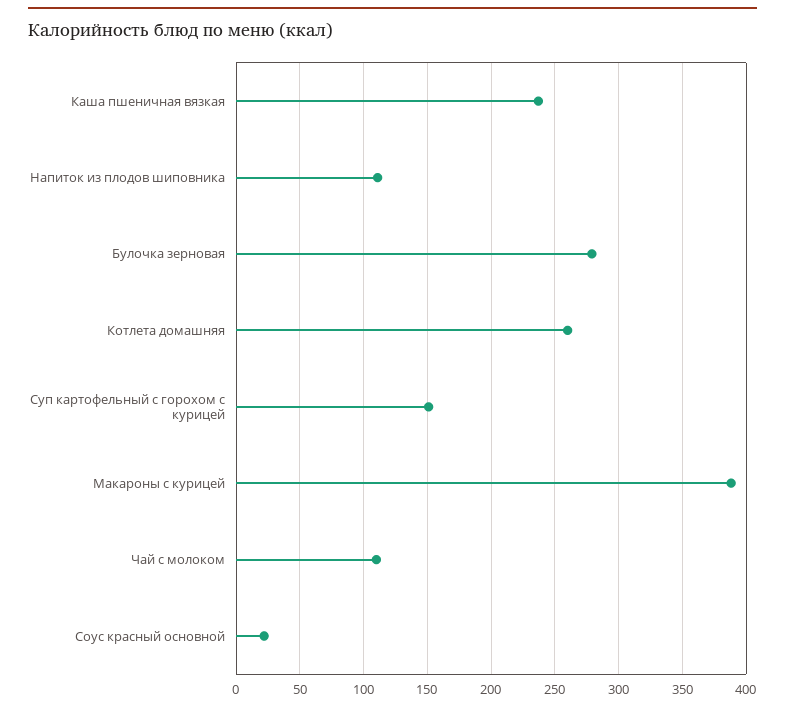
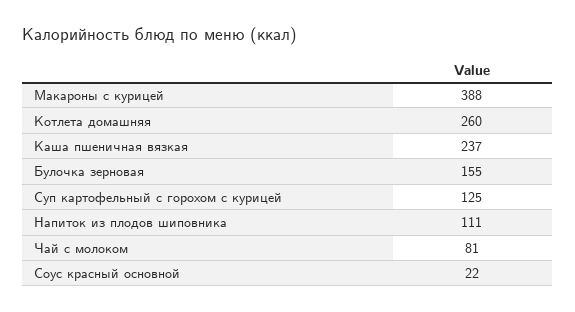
  {
    "Каша пшеничная вязкая": 237,
    "Напиток из плодов шиповника": 111,
-   "Булочка зерновая": 280,
+   "Булочка зерновая": 155,
    "Котлета домашняя": 260,
-   "Суп картофельный с горохом с курицей": 150,
+   "Суп картофельный с горохом с курицей": 125,
    "Макароны с курицей": 388,
-   "Чай с молоком": 110,
+   "Чай с молоком": 81,
    "Соус красный основной": 22
  }

